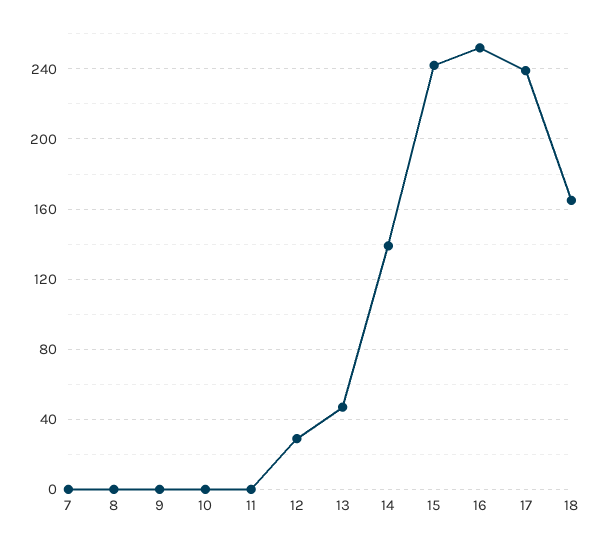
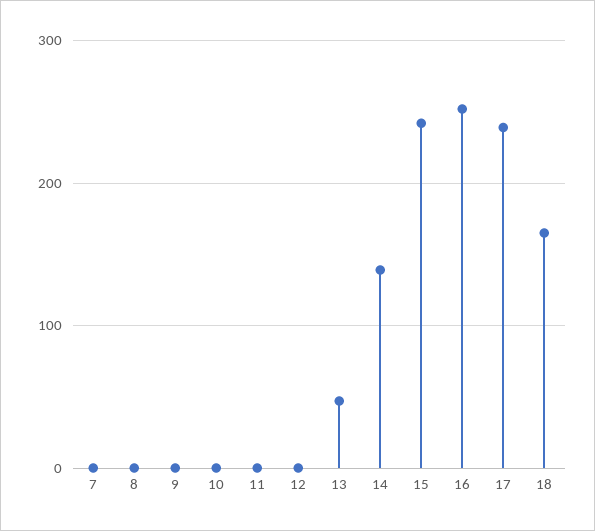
  {
    "7": 0,
    "8": 0,
    "9": 0,
    "10": 0,
    "11": 0,
-   "12": 30,
+   "12": 0,
    "13": 45,
    "14": 140,
    "15": 240,
    "16": 250,
    "17": 240,
    "18": 165
  }

